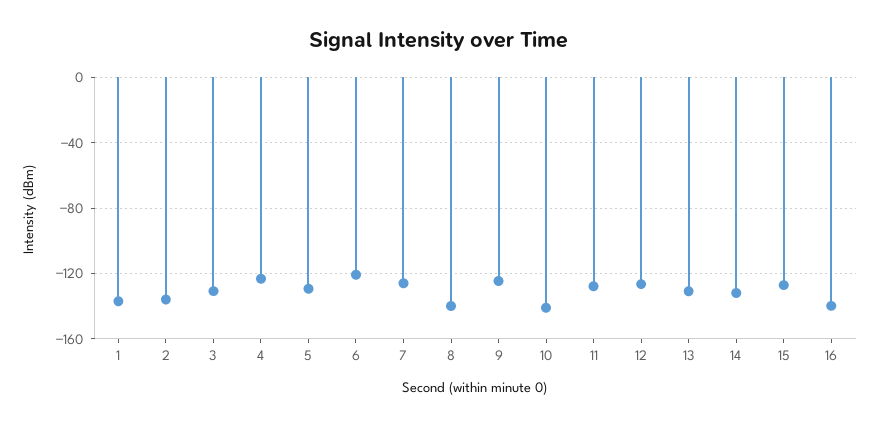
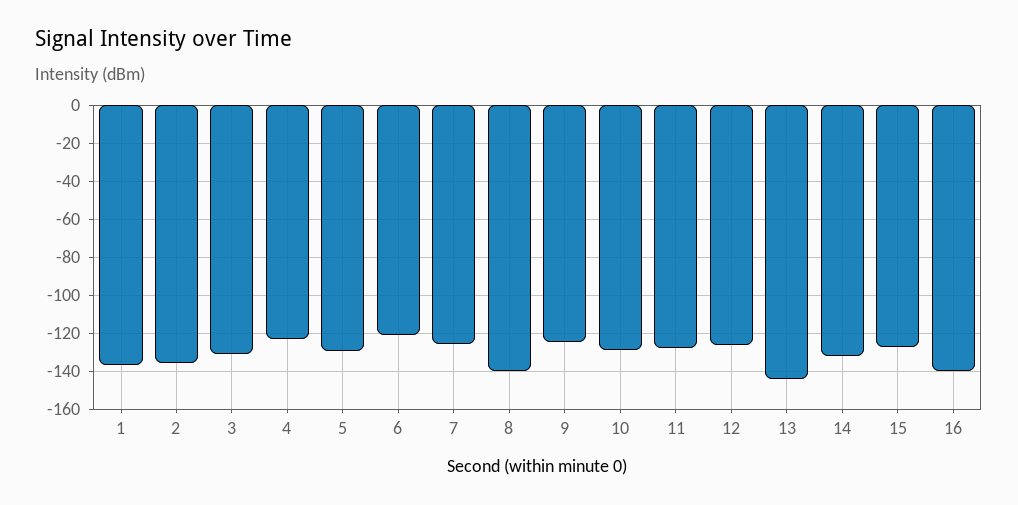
  {
    "1": -135,
    "2": -135,
    "3": -130,
    "4": -125,
    "5": -130,
    "6": -120,
    "7": -125,
    "8": -140,
    "9": -125,
-   "10": -140,
+   "10": -130,
    "11": -130,
    "12": -125,
-   "13": -130,
+   "13": -145,
    "14": -130,
    "15": -125,
    "16": -140
  }

